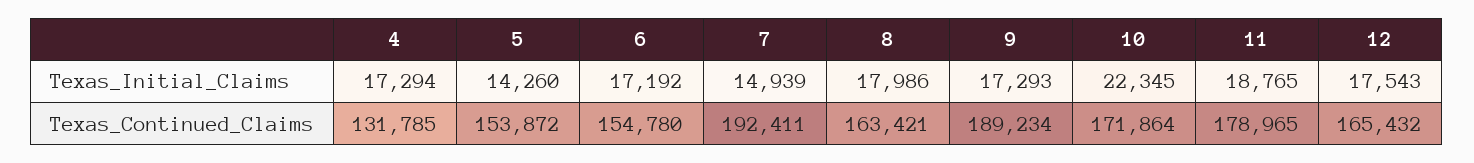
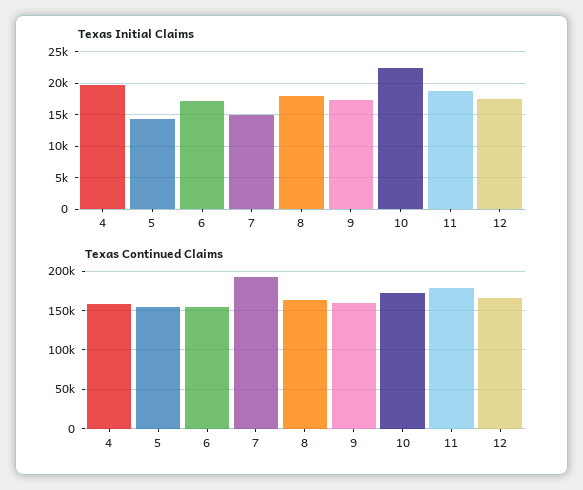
  {
    "Texas_Initial_Claims": {
-     "4": 17294,
+     "4": 20000,
      "5": 14260,
      "6": 17192,
      "7": 14939,
      "8": 17986,
      "9": 17293,
      "10": 22345,
      "11": 18765,
      "12": 17543
    },
    "Texas_Continued_Claims": {
-     "4": 131785,
+     "4": 160000,
      "5": 153872,
      "6": 154780,
      "7": 192411,
      "8": 163421,
-     "9": 189234,
+     "9": 160000,
      "10": 171864,
      "11": 178965,
      "12": 165432
    }
  }

